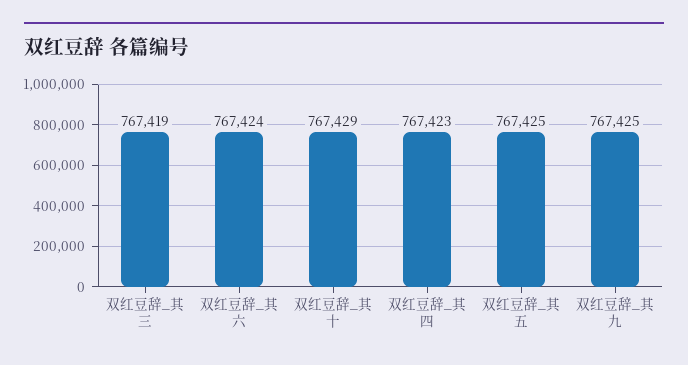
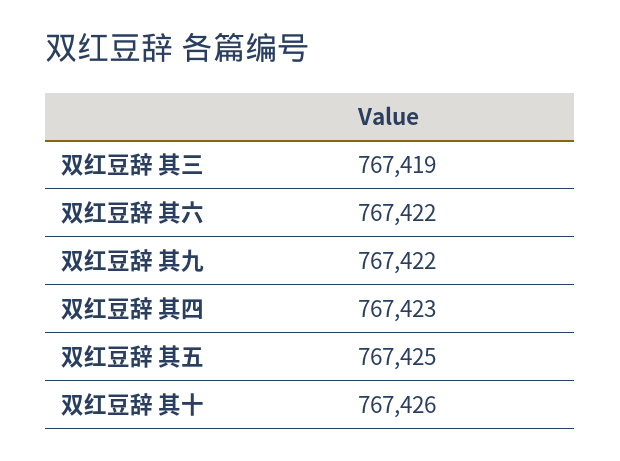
  {
    "双红豆辞_其三": 767419,
-   "双红豆辞_其六": 767424,
+   "双红豆辞_其六": 767422,
-   "双红豆辞_其十": 767429,
+   "双红豆辞_其十": 767426,
    "双红豆辞_其四": 767423,
    "双红豆辞_其五": 767425,
-   "双红豆辞_其九": 767425
+   "双红豆辞_其九": 767422
  }

